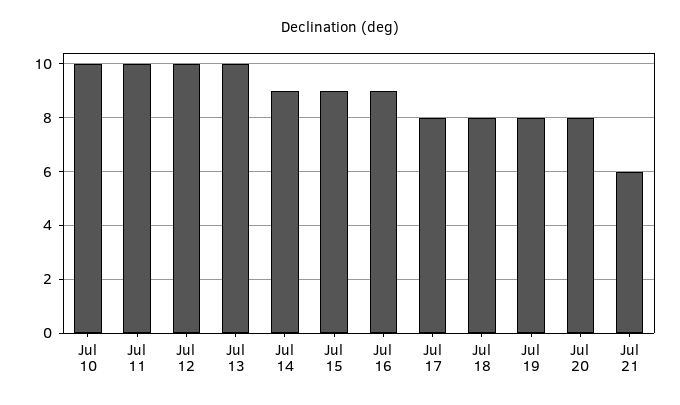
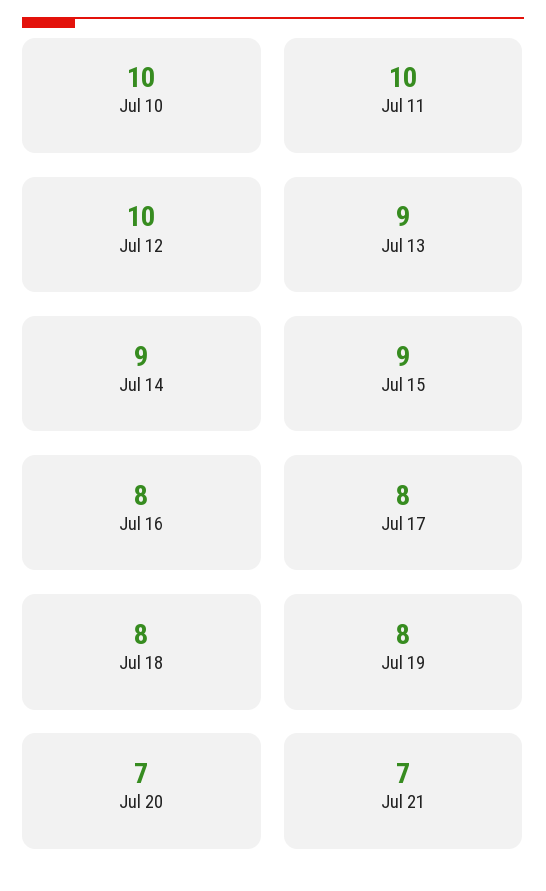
  {
    "Jul 10": 10,
    "Jul 11": 10,
    "Jul 12": 10,
-   "Jul 13": 10,
+   "Jul 13": 9,
    "Jul 14": 9,
    "Jul 15": 9,
-   "Jul 16": 9,
+   "Jul 16": 8,
    "Jul 17": 8,
    "Jul 18": 8,
    "Jul 19": 8,
-   "Jul 20": 8,
+   "Jul 20": 7,
-   "Jul 21": 6
+   "Jul 21": 7
  }

